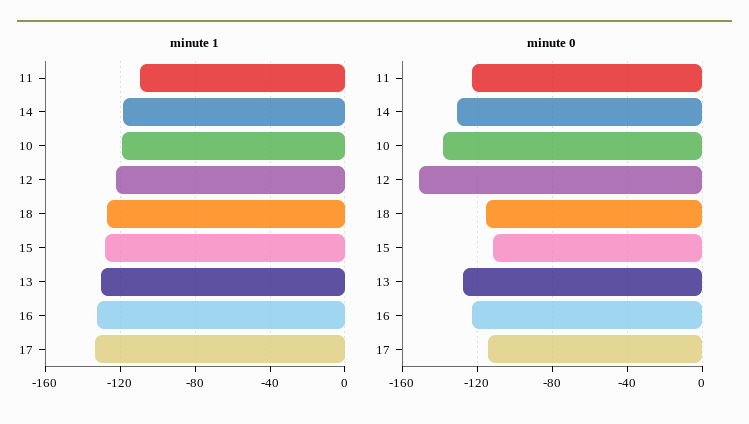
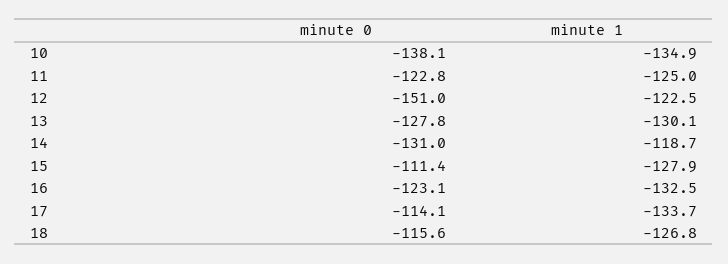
  {
    "minute 1": {
-     "11": -110,
+     "11": -125,
      "14": -118.7,
-     "10": -120,
+     "10": -134.9,
      "12": -122.5,
      "18": -126.8,
      "15": -127.9,
      "13": -130.1,
      "16": -132.5,
      "17": -133.7
    },
    "minute 0": {
      "11": -122.8,
      "14": -131,
      "10": -138.1,
      "12": -151,
      "18": -115.6,
      "15": -111.4,
      "13": -127.8,
      "16": -123.1,
      "17": -114.1
    }
  }

